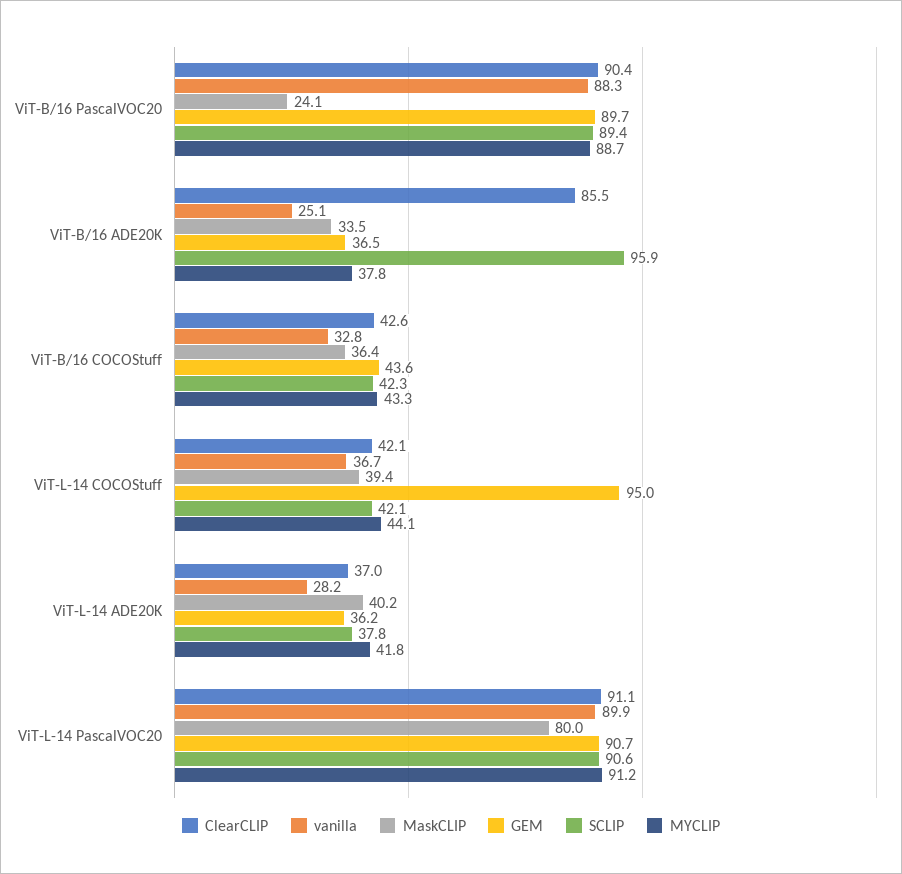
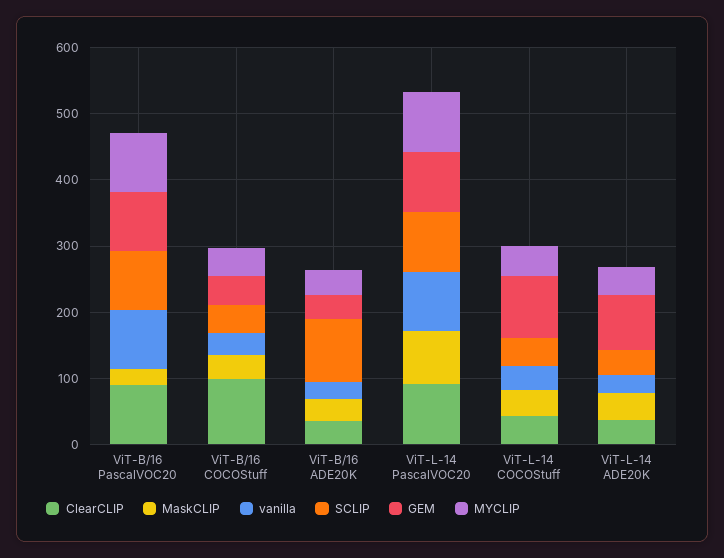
  {
    "ClearCLIP": {
      "ViT-B/16 PascalVOC20": 90.4,
-     "ViT-B/16 ADE20K": 85.5,
+     "ViT-B/16 ADE20K": 40,
-     "ViT-B/16 COCOStuff": 42.6,
+     "ViT-B/16 COCOStuff": 100,
      "ViT-L-14 COCOStuff": 42.1,
      "ViT-L-14 ADE20K": 37,
      "ViT-L-14 PascalVOC20": 91.1
    },
    "vanilla": {
      "ViT-B/16 PascalVOC20": 88.3,
      "ViT-B/16 ADE20K": 25.1,
      "ViT-B/16 COCOStuff": 32.8,
      "ViT-L-14 COCOStuff": 36.7,
      "ViT-L-14 ADE20K": 28.2,
      "ViT-L-14 PascalVOC20": 89.9
    },
    "MaskCLIP": {
      "ViT-B/16 PascalVOC20": 24.1,
      "ViT-B/16 ADE20K": 33.5,
      "ViT-B/16 COCOStuff": 36.4,
      "ViT-L-14 COCOStuff": 39.4,
      "ViT-L-14 ADE20K": 40.2,
      "ViT-L-14 PascalVOC20": 80
    },
    "GEM": {
      "ViT-B/16 PascalVOC20": 89.7,
      "ViT-B/16 ADE20K": 36.5,
      "ViT-B/16 COCOStuff": 43.6,
      "ViT-L-14 COCOStuff": 95,
-     "ViT-L-14 ADE20K": 36.2,
+     "ViT-L-14 ADE20K": 80,
      "ViT-L-14 PascalVOC20": 90.7
    },
    "SCLIP": {
      "ViT-B/16 PascalVOC20": 89.4,
      "ViT-B/16 ADE20K": 95.9,
      "ViT-B/16 COCOStuff": 42.3,
      "ViT-L-14 COCOStuff": 42.1,
      "ViT-L-14 ADE20K": 37.8,
      "ViT-L-14 PascalVOC20": 90.6
    },
    "MYCLIP": {
      "ViT-B/16 PascalVOC20": 88.7,
      "ViT-B/16 ADE20K": 37.8,
      "ViT-B/16 COCOStuff": 43.3,
      "ViT-L-14 COCOStuff": 44.1,
      "ViT-L-14 ADE20K": 41.8,
      "ViT-L-14 PascalVOC20": 91.2
    }
  }

